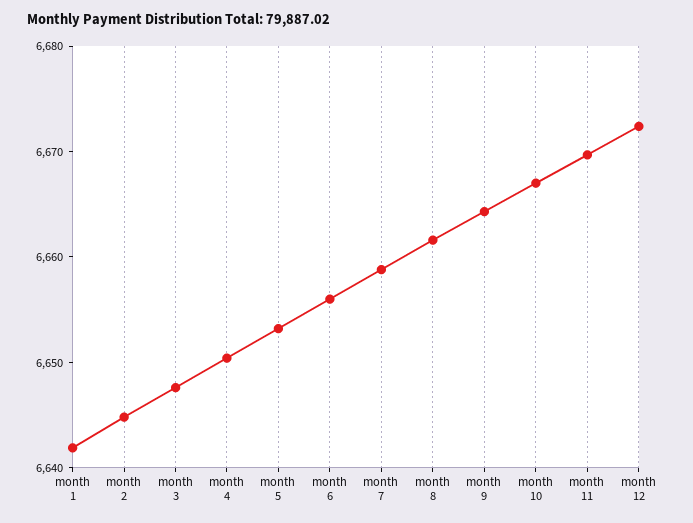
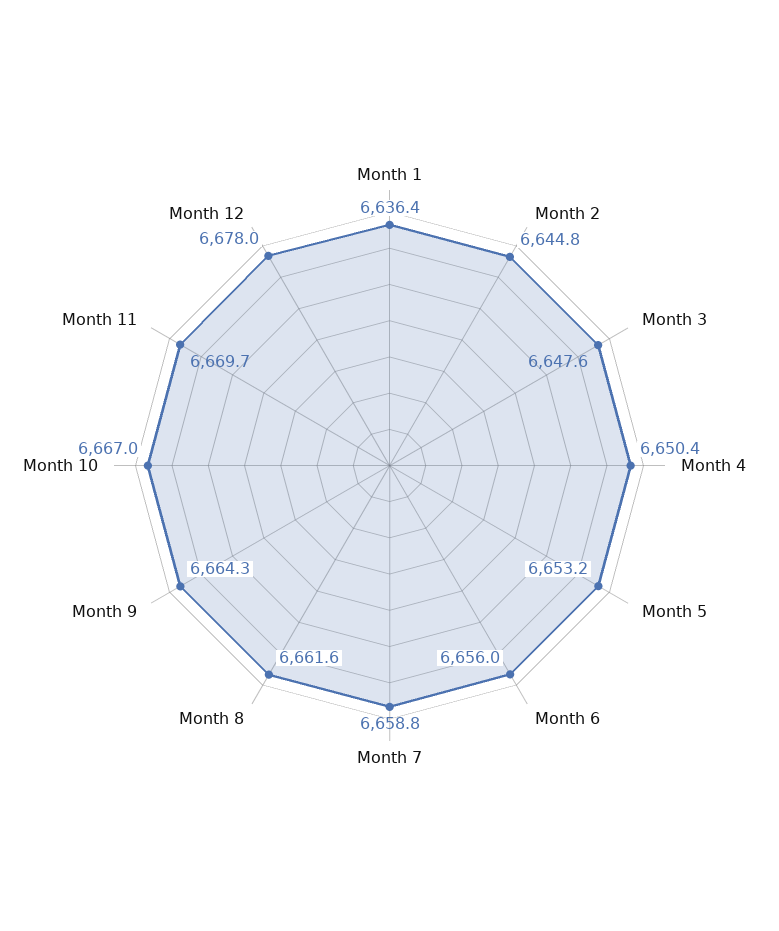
  {
-   "month 1": 6642,
+   "month 1": 6636.4,
    "month 2": 6644.8,
    "month 3": 6647.6,
    "month 4": 6650.4,
    "month 5": 6653.2,
    "month 6": 6656,
    "month 7": 6658.8,
    "month 8": 6661.6,
    "month 9": 6664.3,
    "month 10": 6667,
    "month 11": 6669.7,
-   "month 12": 6672
+   "month 12": 6678
  }

